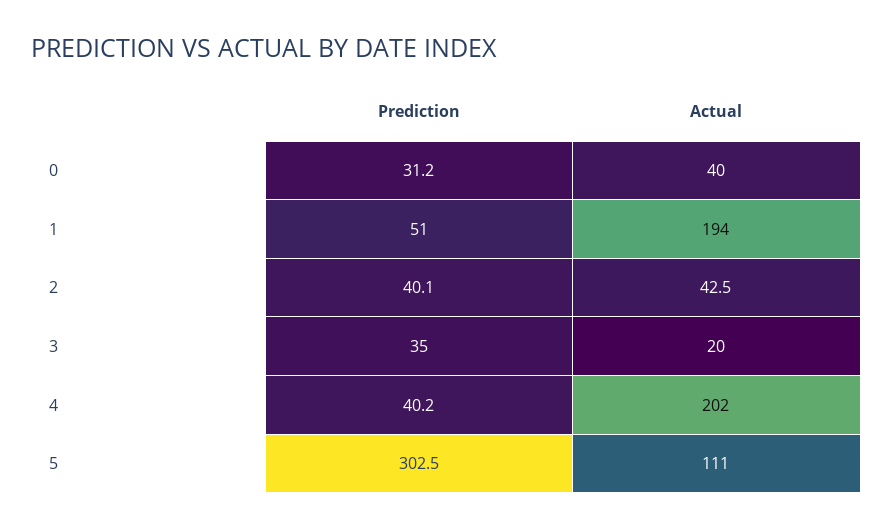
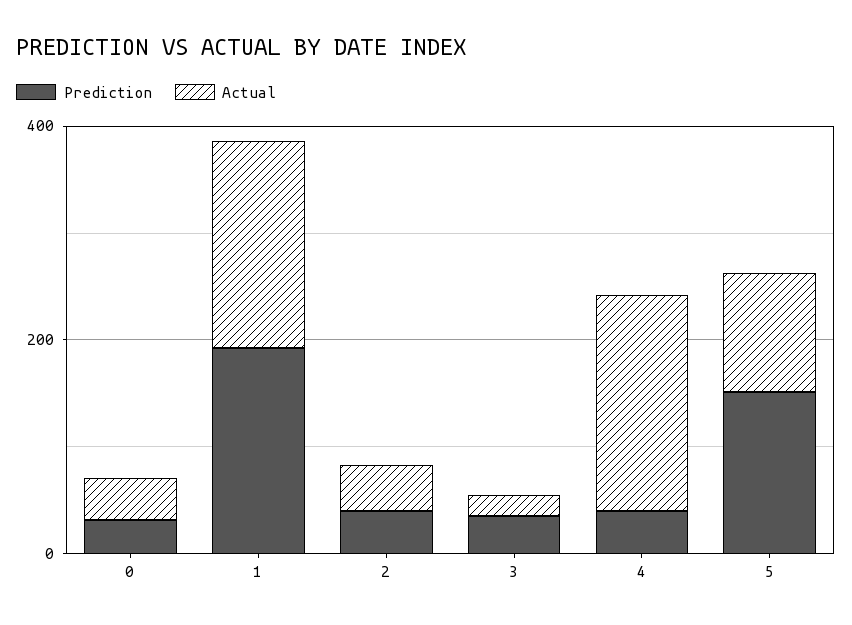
  {
    "Prediction": {
      "0": 31.2,
-     "1": 51,
+     "1": 200,
      "2": 40.1,
      "3": 35,
      "4": 40.2,
-     "5": 302.5
+     "5": 150
    },
    "Actual": {
      "0": 40,
      "1": 194,
      "2": 42.5,
      "3": 20,
      "4": 202,
      "5": 111
    }
  }

